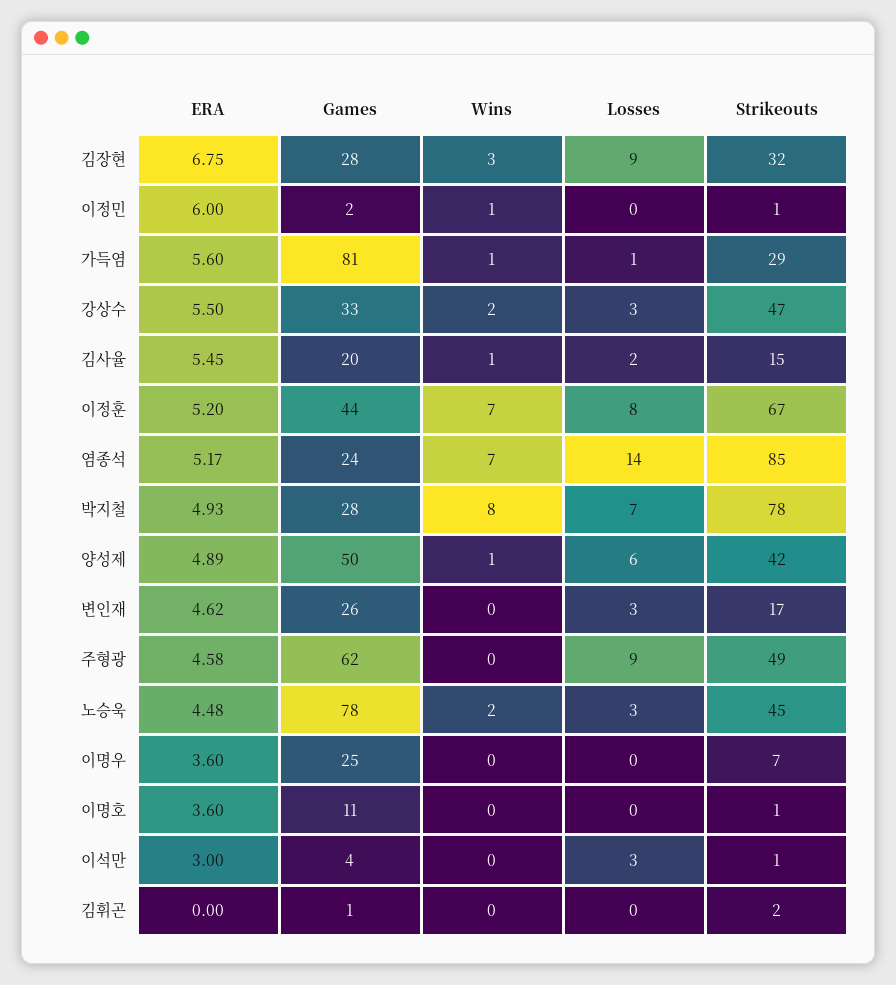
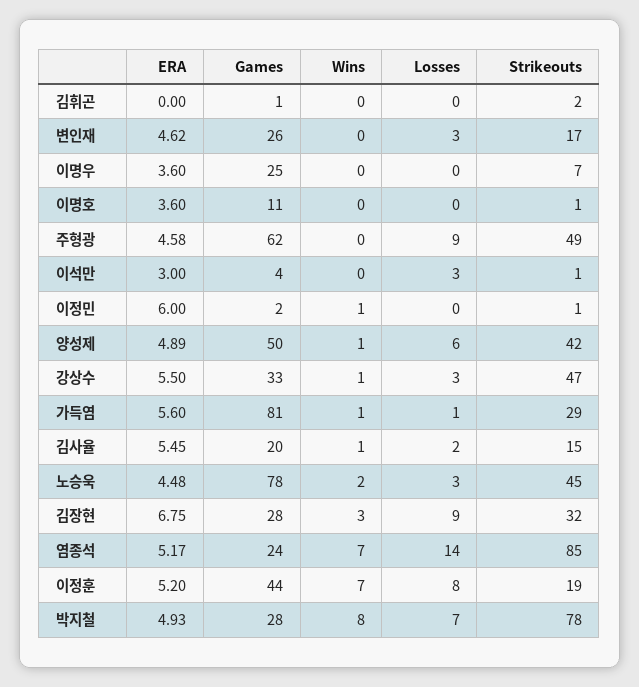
  {
    "ERA": {
      "김장현": 6.75,
      "이정민": 6,
      "가득염": 5.6,
      "강상수": 5.5,
      "김사율": 5.45,
      "이정훈": 5.2,
      "염종석": 5.17,
      "박지철": 4.93,
      "양성제": 4.89,
      "변인재": 4.62,
      "주형광": 4.58,
      "노승욱": 4.48,
      "이명우": 3.6,
      "이명호": 3.6,
      "이석만": 3,
      "김휘곤": 0
    },
    "Games": {
      "김장현": 28,
      "이정민": 2,
      "가득염": 81,
      "강상수": 33,
      "김사율": 20,
      "이정훈": 44,
      "염종석": 24,
      "박지철": 28,
      "양성제": 50,
      "변인재": 26,
      "주형광": 62,
      "노승욱": 78,
      "이명우": 25,
      "이명호": 11,
      "이석만": 4,
      "김휘곤": 1
    },
    "Wins": {
      "김장현": 3,
      "이정민": 1,
      "가득염": 1,
-     "강상수": 2,
+     "강상수": 1,
      "김사율": 1,
      "이정훈": 7,
      "염종석": 7,
      "박지철": 8,
      "양성제": 1,
      "변인재": 0,
      "주형광": 0,
      "노승욱": 2,
      "이명우": 0,
      "이명호": 0,
      "이석만": 0,
      "김휘곤": 0
    },
    "Losses": {
      "김장현": 9,
      "이정민": 0,
      "가득염": 1,
      "강상수": 3,
      "김사율": 2,
      "이정훈": 8,
      "염종석": 14,
      "박지철": 7,
      "양성제": 6,
      "변인재": 3,
      "주형광": 9,
      "노승욱": 3,
      "이명우": 0,
      "이명호": 0,
      "이석만": 3,
      "김휘곤": 0
    },
    "Strikeouts": {
      "김장현": 32,
      "이정민": 1,
      "가득염": 29,
      "강상수": 47,
      "김사율": 15,
-     "이정훈": 67,
+     "이정훈": 19,
      "염종석": 85,
      "박지철": 78,
      "양성제": 42,
      "변인재": 17,
      "주형광": 49,
      "노승욱": 45,
      "이명우": 7,
      "이명호": 1,
      "이석만": 1,
      "김휘곤": 2
    }
  }

